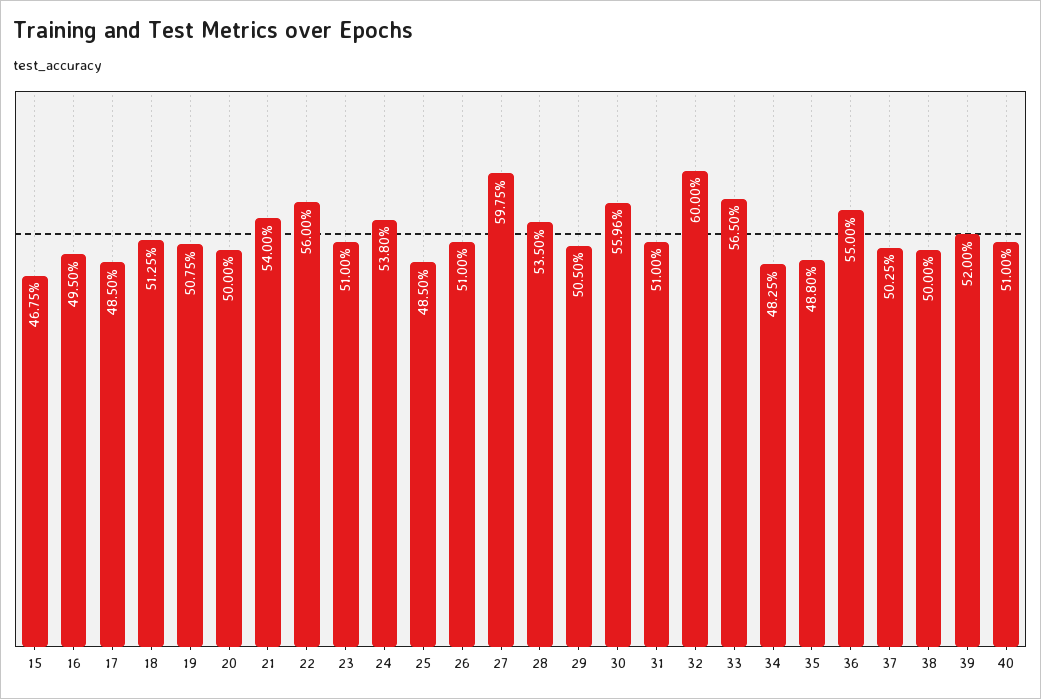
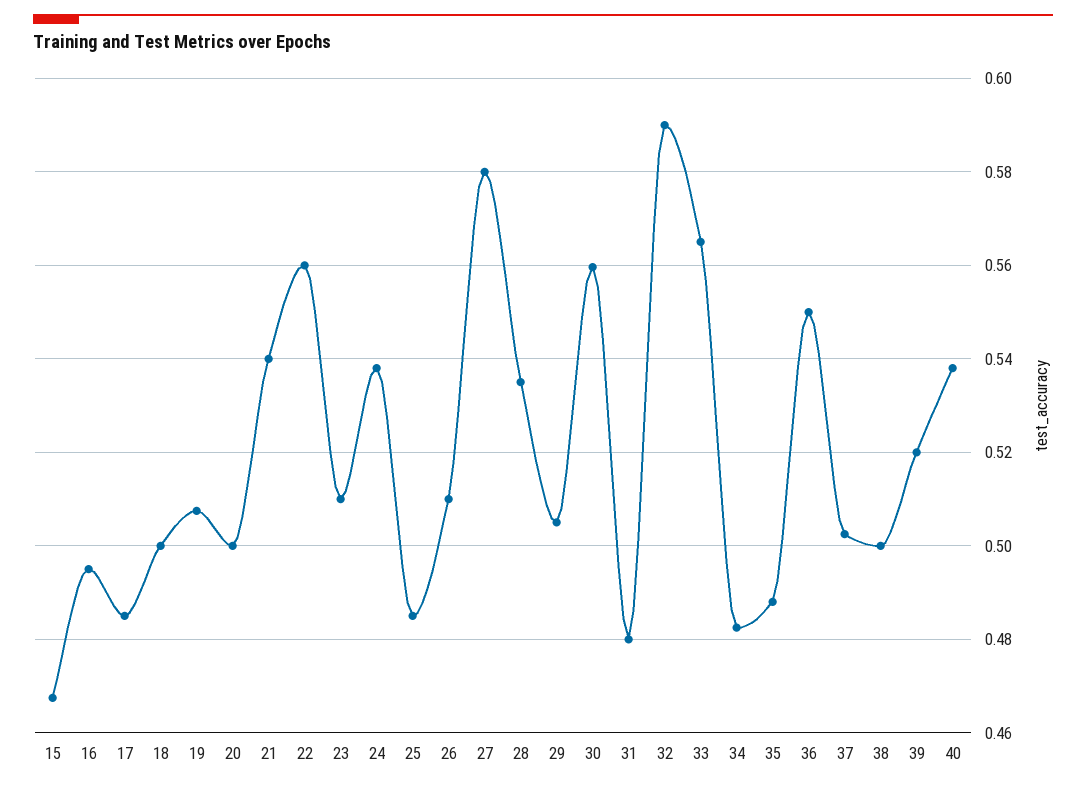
  {
    "15": 0.4675,
    "16": 0.495,
    "17": 0.485,
-   "18": 0.5125,
+   "18": 0.5,
    "19": 0.5075,
    "20": 0.5,
    "21": 0.54,
    "22": 0.56,
    "23": 0.51,
    "24": 0.538,
    "25": 0.485,
    "26": 0.51,
-   "27": 0.5975,
+   "27": 0.58,
    "28": 0.535,
    "29": 0.505,
    "30": 0.5596,
-   "31": 0.51,
+   "31": 0.48,
-   "32": 0.6,
+   "32": 0.59,
    "33": 0.565,
    "34": 0.4825,
    "35": 0.488,
    "36": 0.55,
    "37": 0.5025,
    "38": 0.5,
    "39": 0.52,
-   "40": 0.51
+   "40": 0.538
  }

